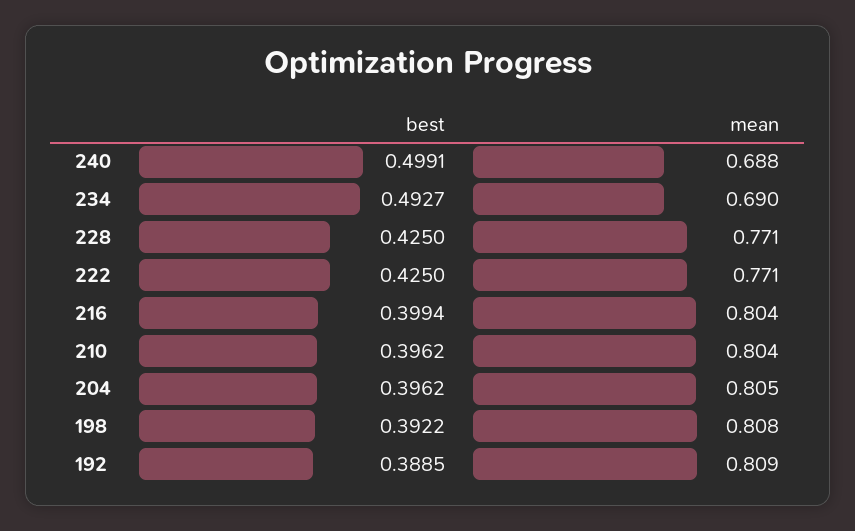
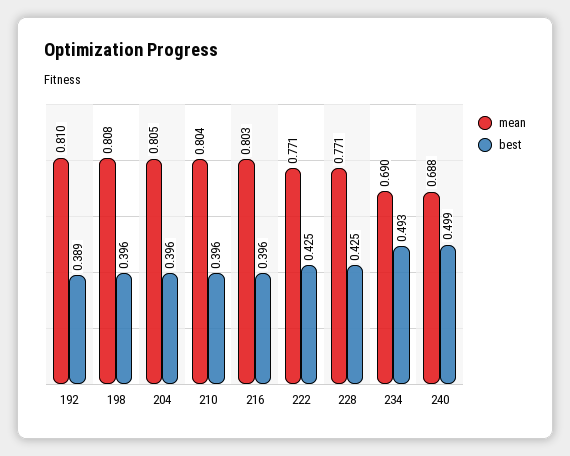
  {
    "best": {
      "240": 0.4991,
      "234": 0.4927,
      "228": 0.425,
      "222": 0.425,
-     "216": 0.3994,
+     "216": 0.396,
      "210": 0.3962,
      "204": 0.3962,
-     "198": 0.3922,
+     "198": 0.396,
      "192": 0.3885
    },
    "mean": {
      "240": 0.688,
      "234": 0.69,
      "228": 0.771,
      "222": 0.771,
-     "216": 0.804,
+     "216": 0.803,
      "210": 0.804,
      "204": 0.805,
      "198": 0.808,
-     "192": 0.809
+     "192": 0.81
    }
  }

